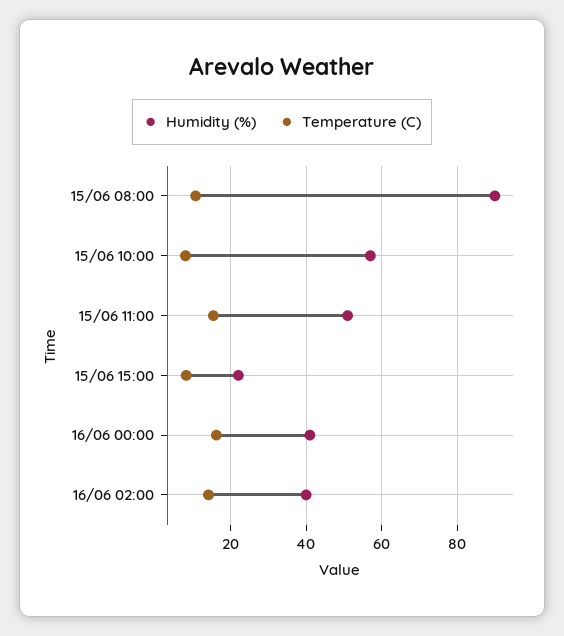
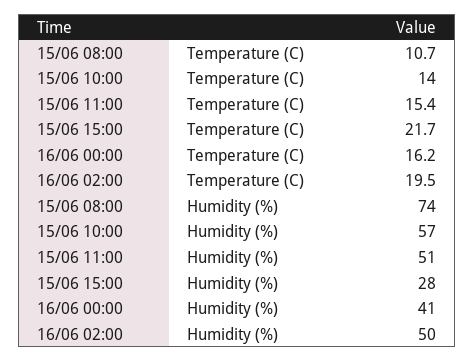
  {
    "Humidity (%)": {
-     "15/06 08:00": 90,
+     "15/06 08:00": 74,
      "15/06 10:00": 57,
      "15/06 11:00": 51,
-     "15/06 15:00": 22,
+     "15/06 15:00": 28,
      "16/06 00:00": 41,
-     "16/06 02:00": 40
+     "16/06 02:00": 50
    },
    "Temperature (C)": {
      "15/06 08:00": 10.7,
-     "15/06 10:00": 8,
+     "15/06 10:00": 14,
      "15/06 11:00": 15.4,
-     "15/06 15:00": 8,
+     "15/06 15:00": 21.7,
      "16/06 00:00": 16.2,
-     "16/06 02:00": 14
+     "16/06 02:00": 19.5
    }
  }

